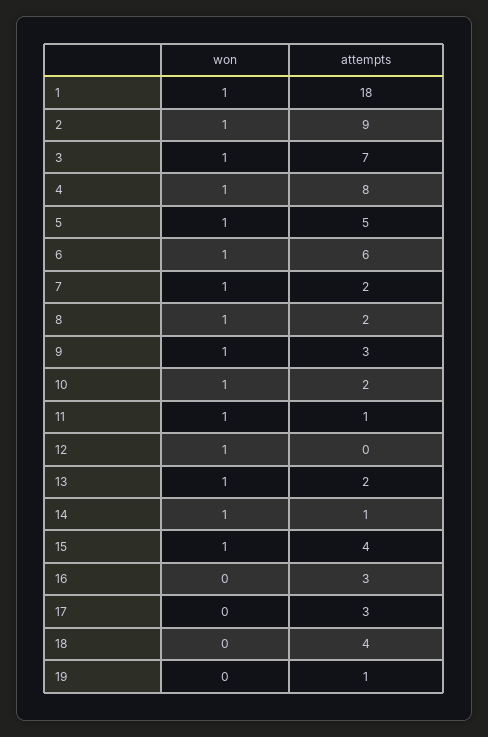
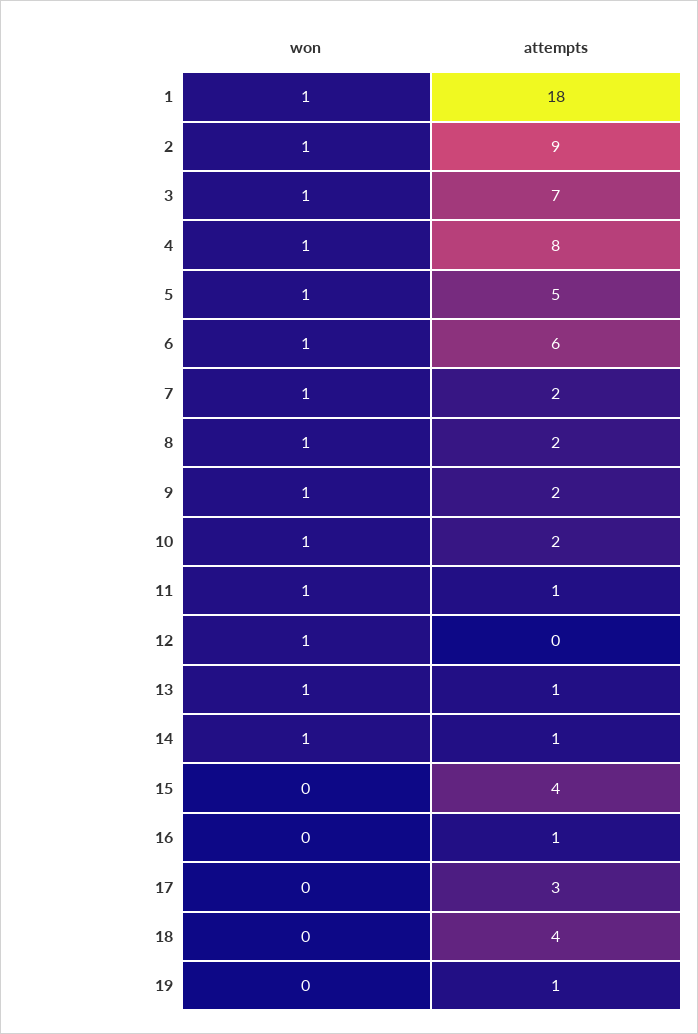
  {
    "won": {
      "1": 1,
      "2": 1,
      "3": 1,
      "4": 1,
      "5": 1,
      "6": 1,
      "7": 1,
      "8": 1,
      "9": 1,
      "10": 1,
      "11": 1,
      "12": 1,
      "13": 1,
      "14": 1,
-     "15": 1,
+     "15": 0,
      "16": 0,
      "17": 0,
      "18": 0,
      "19": 0
    },
    "attempts": {
      "1": 18,
      "2": 9,
      "3": 7,
      "4": 8,
      "5": 5,
      "6": 6,
      "7": 2,
      "8": 2,
-     "9": 3,
+     "9": 2,
      "10": 2,
      "11": 1,
      "12": 0,
-     "13": 2,
+     "13": 1,
      "14": 1,
      "15": 4,
-     "16": 3,
+     "16": 1,
      "17": 3,
      "18": 4,
      "19": 1
    }
  }

